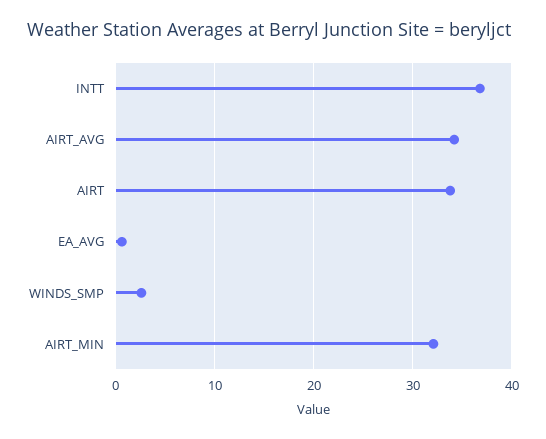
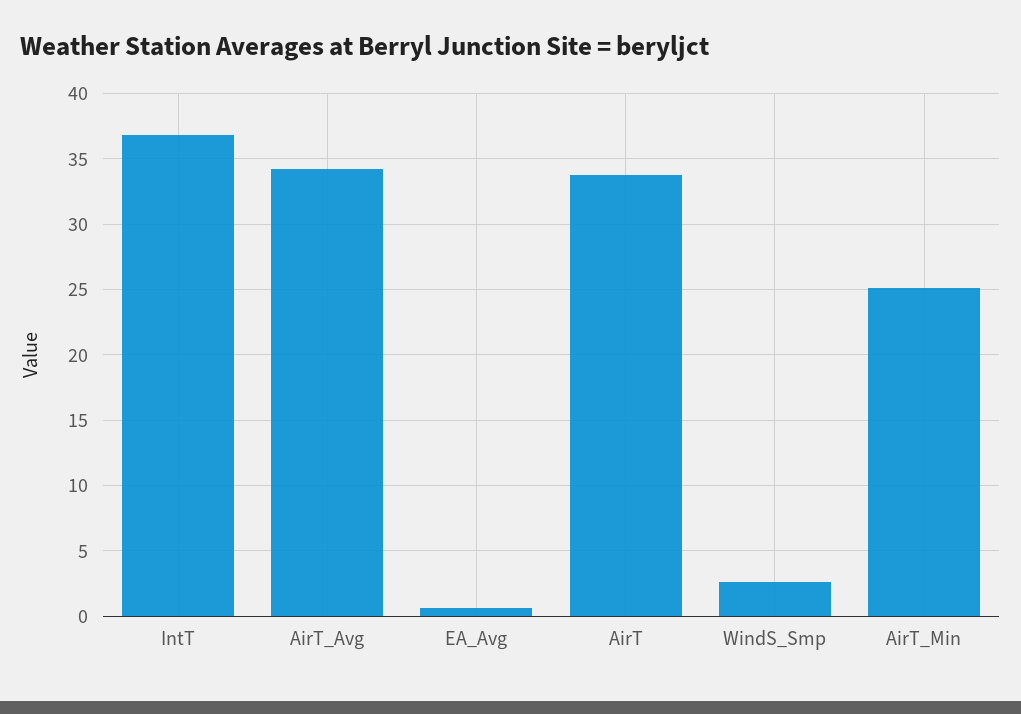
  {
    "INTT": 37,
    "AIRT_AVG": 34,
    "AIRT": 34,
    "EA_AVG": 0.5,
    "WINDS_SMP": 2.5,
-   "AIRT_MIN": 32
+   "AIRT_MIN": 25
  }

